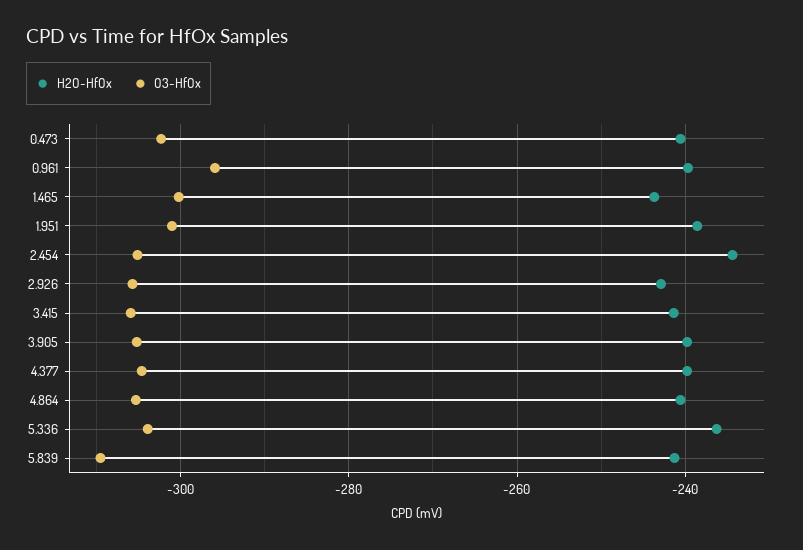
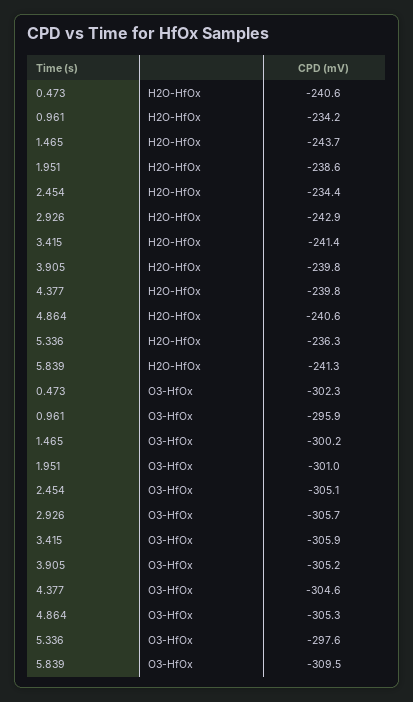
  {
    "H2O-HfOx": {
      "0.473": -240.6,
-     "0.961": -240,
+     "0.961": -234.2,
      "1.465": -243.7,
      "1.951": -238.6,
      "2.454": -234.4,
      "2.926": -242.9,
      "3.415": -241.4,
      "3.905": -239.8,
      "4.377": -239.8,
      "4.864": -240.6,
      "5.336": -236.3,
      "5.839": -241.3
    },
    "O3-HfOx": {
      "0.473": -302.3,
      "0.961": -295.9,
      "1.465": -300.2,
      "1.951": -301,
      "2.454": -305.1,
      "2.926": -305.7,
      "3.415": -305.9,
      "3.905": -305.2,
      "4.377": -304.6,
      "4.864": -305.3,
-     "5.336": -304,
+     "5.336": -297.6,
      "5.839": -309.5
    }
  }

